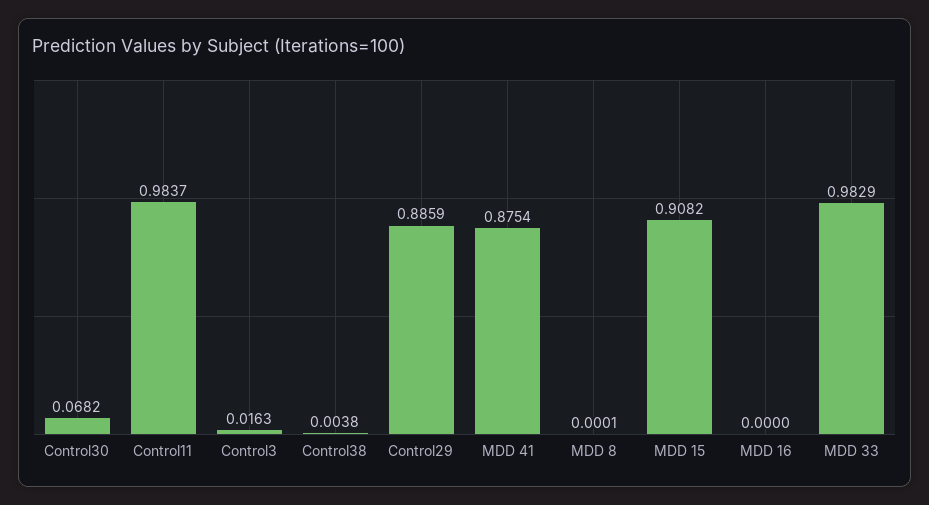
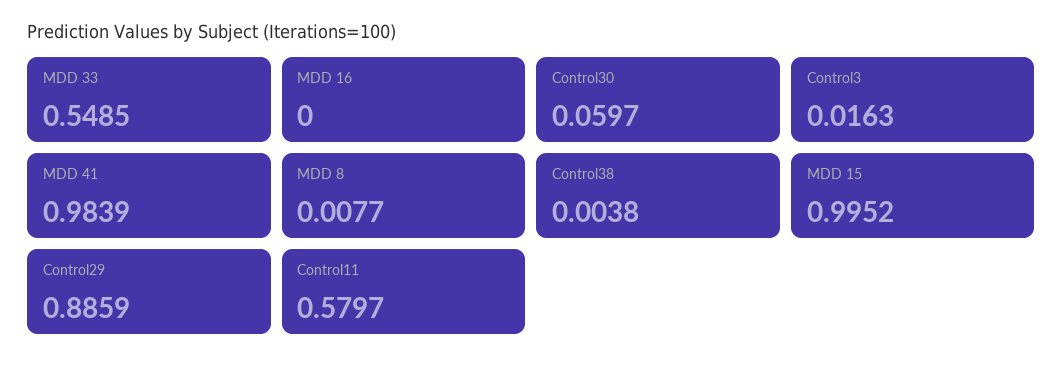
  {
-   "Control30": 0.0682,
+   "Control30": 0.0597,
-   "Control11": 0.9837,
+   "Control11": 0.5797,
    "Control3": 0.0163,
    "Control38": 0.0038,
    "Control29": 0.8859,
-   "MDD 41": 0.8754,
+   "MDD 41": 0.9839,
-   "MDD 8": 0.0001,
+   "MDD 8": 0.0077,
-   "MDD 15": 0.9082,
+   "MDD 15": 0.9952,
    "MDD 16": 0,
-   "MDD 33": 0.9829
+   "MDD 33": 0.5485
  }

